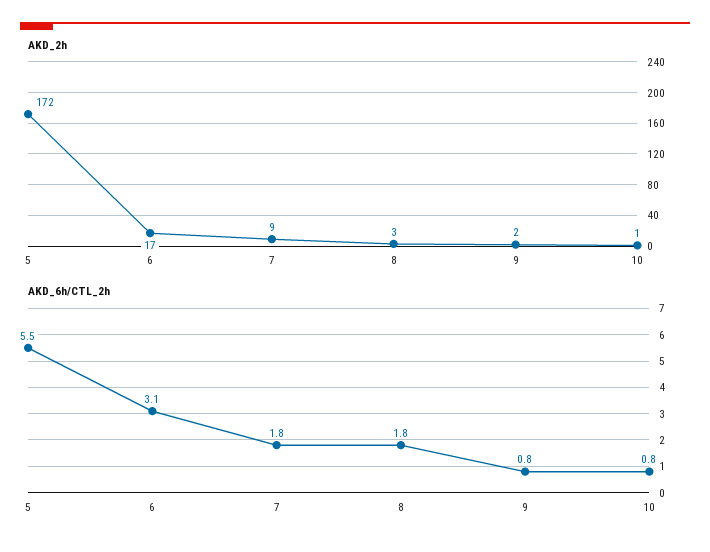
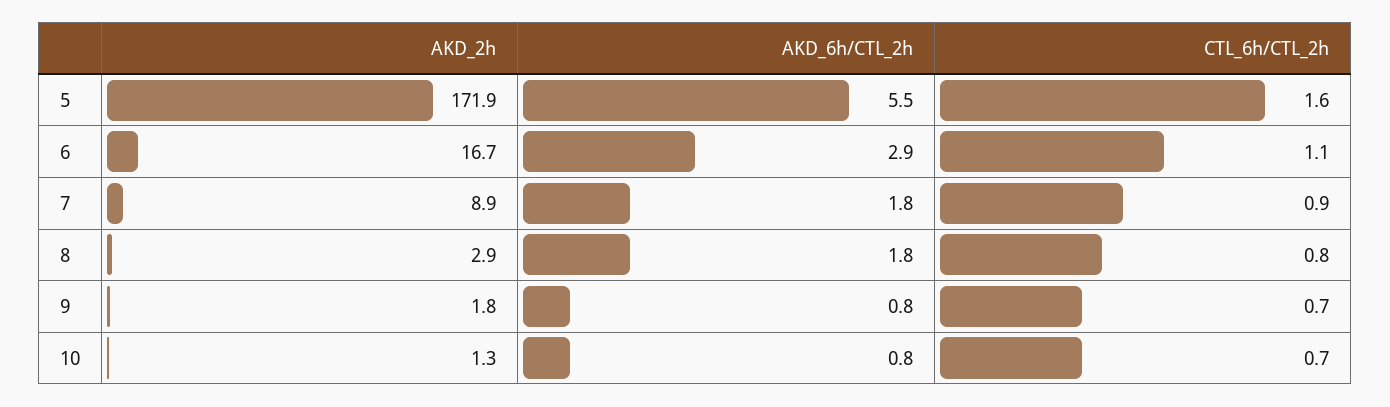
  {
    "AKD_2h": {
      "5": 171.9,
      "6": 16.7,
      "7": 8.9,
      "8": 2.9,
      "9": 1.8,
      "10": 1.3
    },
    "AKD_6h/CTL_2h": {
      "5": 5.5,
-     "6": 3.1,
+     "6": 2.9,
      "7": 1.8,
      "8": 1.8,
      "9": 0.8,
      "10": 0.8
-   }
+   },
+   "CTL_6h/CTL_2h": {
+     "5": 1.6,
+     "6": 1.1,
+     "7": 0.9,
+     "8": 0.8,
+     "9": 0.7,
+     "10": 0.7
+   }
  }

